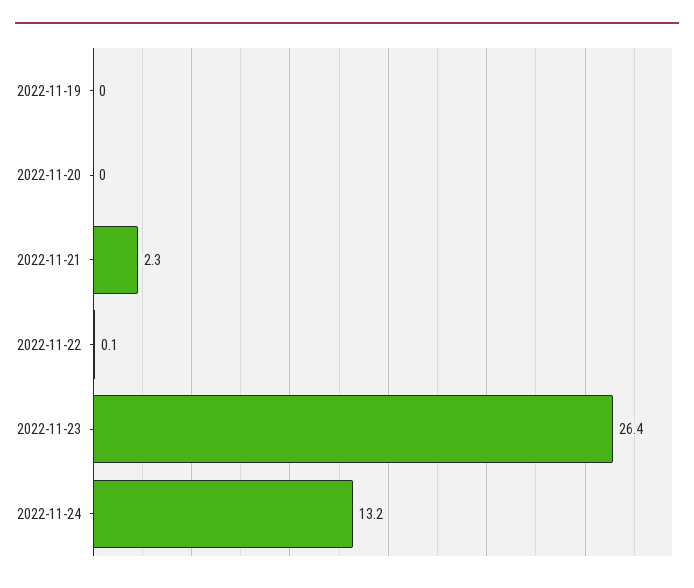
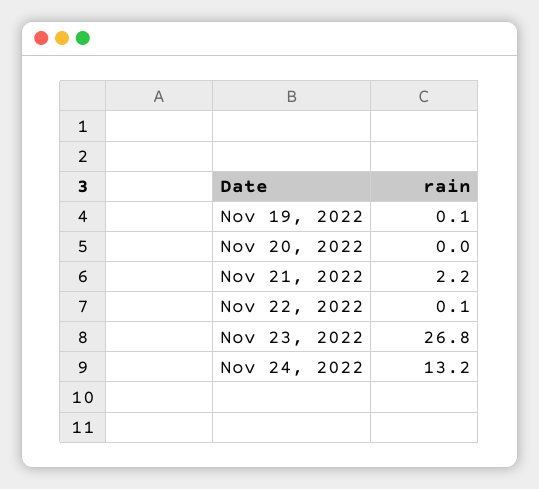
  {
-   "2022-11-19": 0,
+   "2022-11-19": 0.1,
    "2022-11-20": 0,
-   "2022-11-21": 2.3,
+   "2022-11-21": 2.2,
    "2022-11-22": 0.1,
-   "2022-11-23": 26.4,
+   "2022-11-23": 26.8,
    "2022-11-24": 13.2
  }

